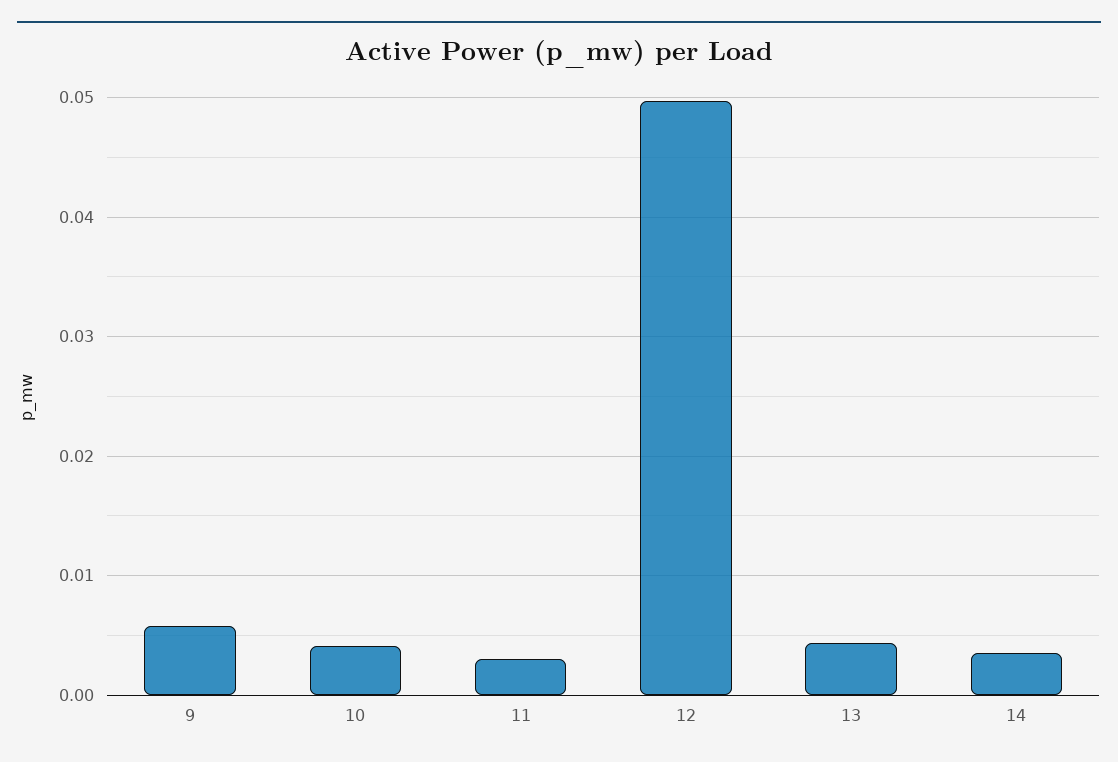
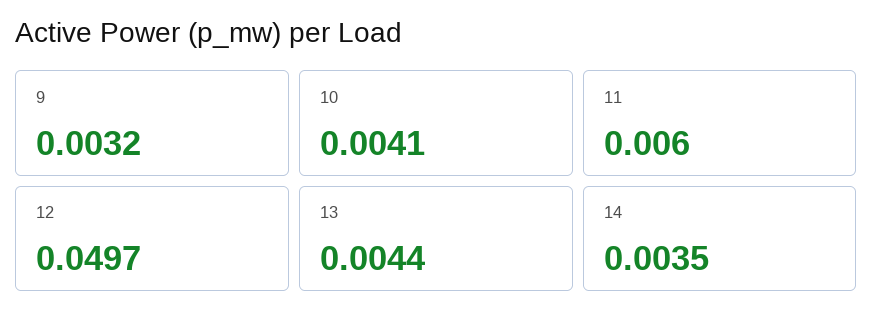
  {
-   "9": 0.006,
+   "9": 0.0032,
    "10": 0.0041,
-   "11": 0.003,
+   "11": 0.006,
    "12": 0.0497,
    "13": 0.0044,
    "14": 0.0035
  }

